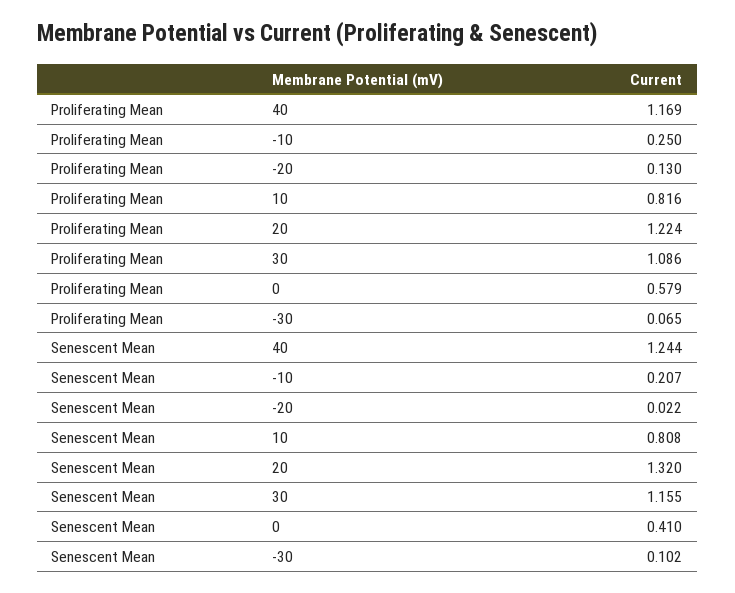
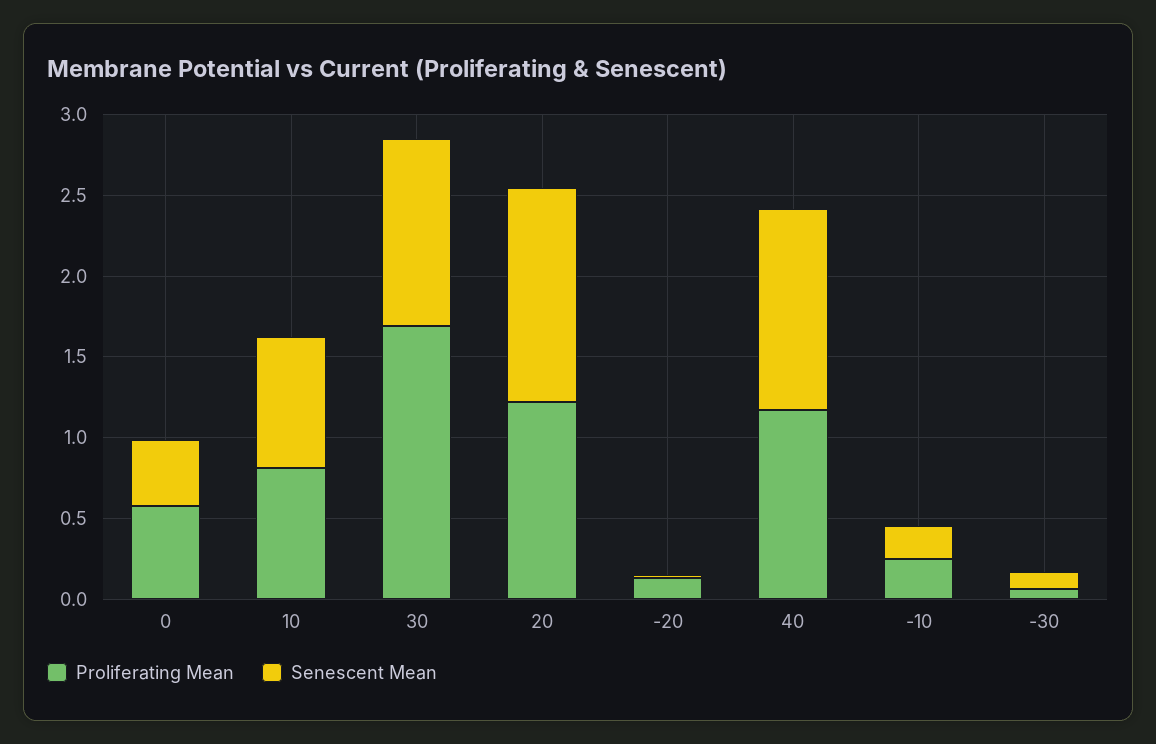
  {
    "Proliferating Mean": {
      "40": 1.169,
      "-10": 0.25,
      "-20": 0.13,
      "10": 0.816,
      "20": 1.224,
-     "30": 1.086,
+     "30": 1.7,
      "0": 0.579,
      "-30": 0.065
    },
    "Senescent Mean": {
      "40": 1.244,
      "-10": 0.207,
      "-20": 0.022,
      "10": 0.808,
      "20": 1.32,
      "30": 1.155,
      "0": 0.41,
      "-30": 0.102
    }
  }

